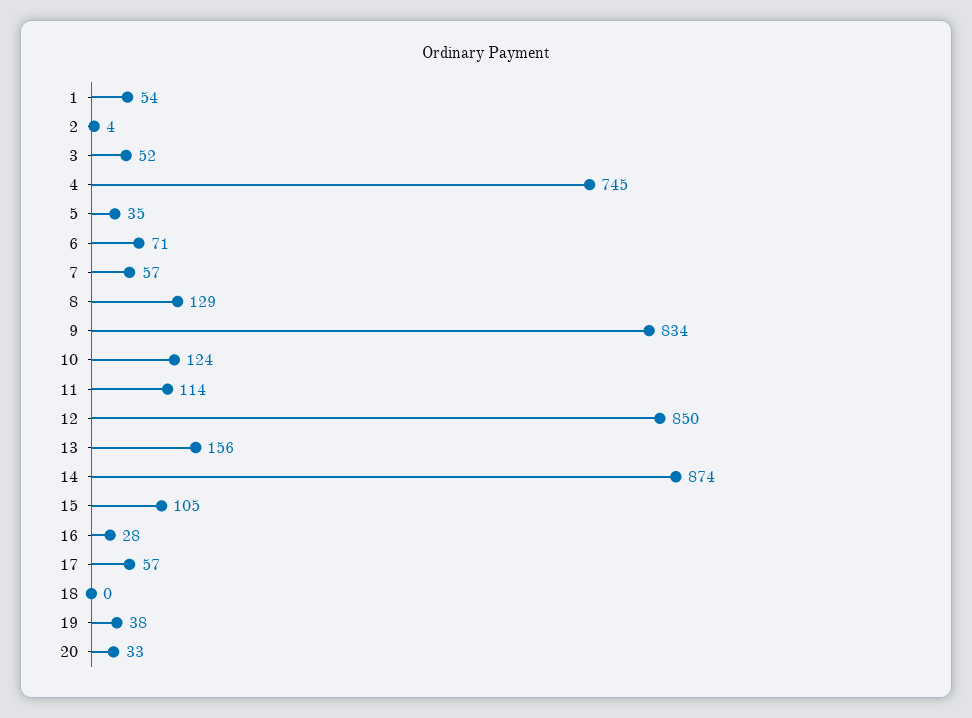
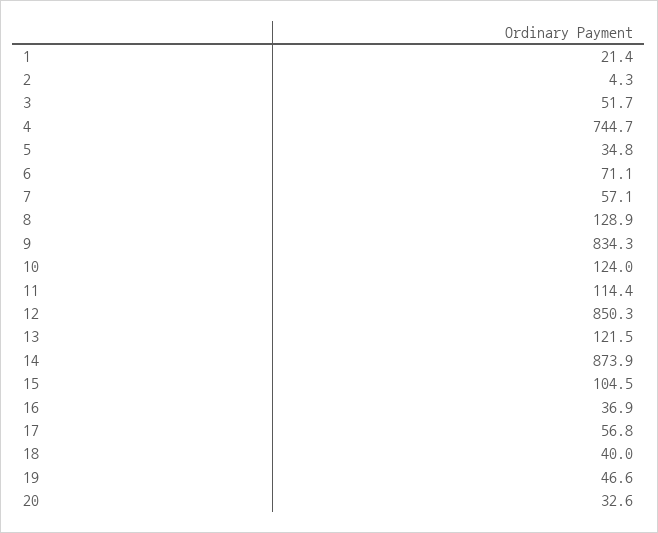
  {
-   "1": 54,
+   "1": 21.4,
    "2": 4.3,
    "3": 51.7,
    "4": 744.7,
    "5": 34.8,
    "6": 71.1,
    "7": 57.1,
    "8": 128.9,
    "9": 834.3,
    "10": 124,
    "11": 114.4,
    "12": 850.3,
-   "13": 156,
+   "13": 121.5,
    "14": 873.9,
    "15": 104.5,
-   "16": 28,
+   "16": 36.9,
    "17": 56.8,
-   "18": 0,
+   "18": 40,
-   "19": 38,
+   "19": 46.6,
    "20": 32.6
  }

